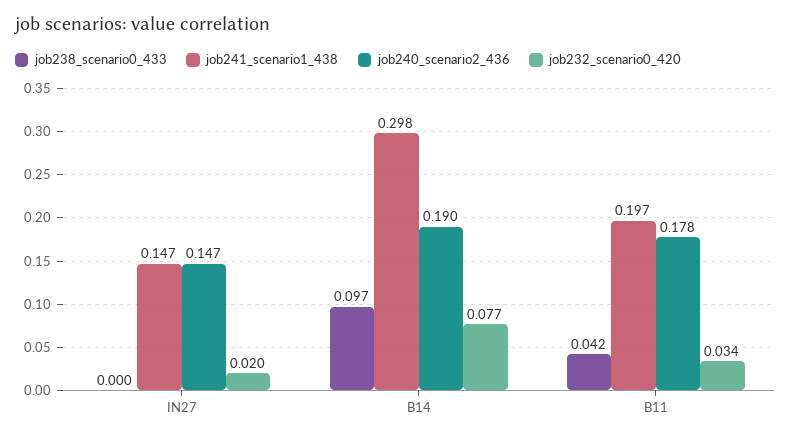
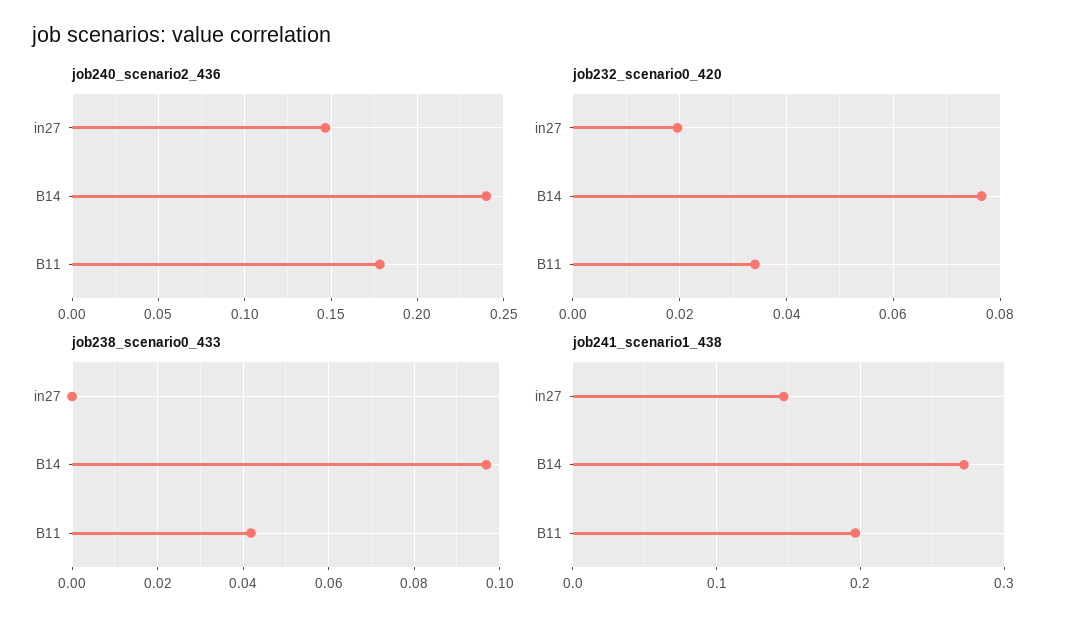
  {
    "job238_scenario0_433": {
      "IN27": 0,
      "B14": 0.097,
      "B11": 0.042
    },
    "job241_scenario1_438": {
      "IN27": 0.147,
-     "B14": 0.298,
+     "B14": 0.27,
      "B11": 0.197
    },
    "job240_scenario2_436": {
      "IN27": 0.147,
-     "B14": 0.19,
+     "B14": 0.24,
      "B11": 0.178
    },
    "job232_scenario0_420": {
      "IN27": 0.02,
      "B14": 0.077,
      "B11": 0.034
    }
  }

